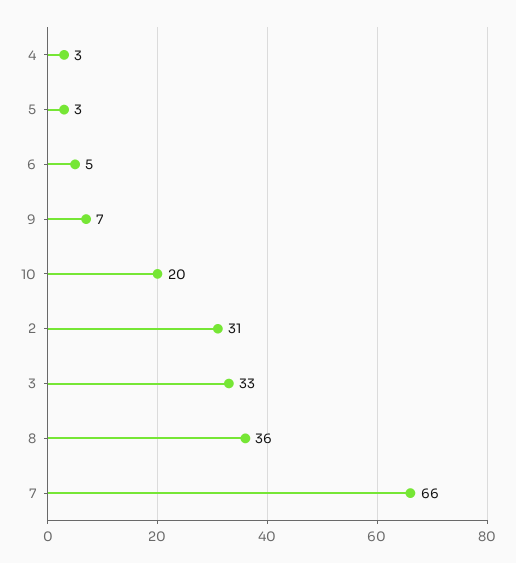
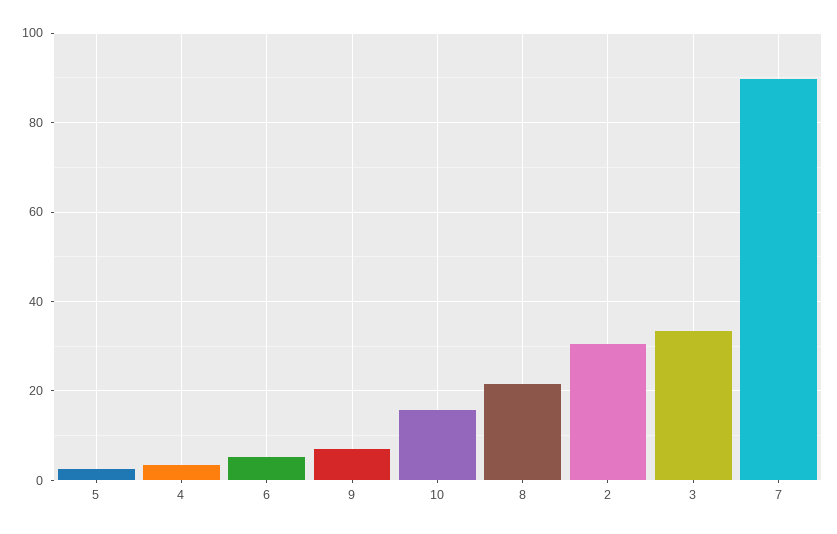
  {
    "4": 3,
    "5": 3,
    "6": 5,
    "9": 7,
-   "10": 20,
+   "10": 16,
    "2": 31,
    "3": 33,
-   "8": 36,
+   "8": 22,
-   "7": 66
+   "7": 90
  }

